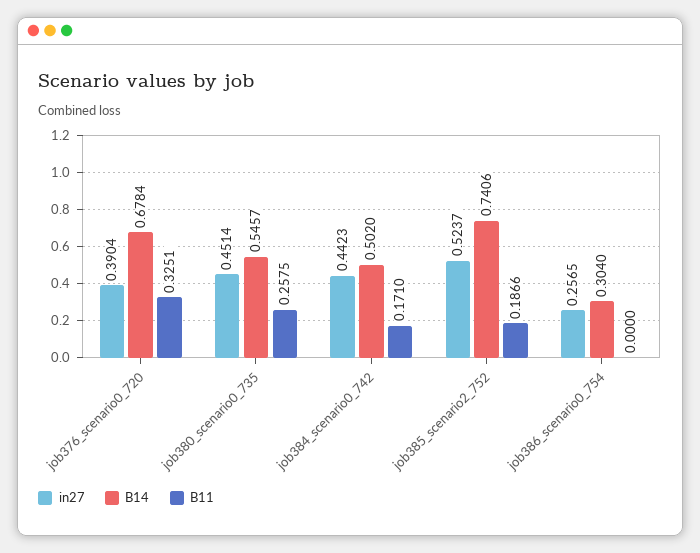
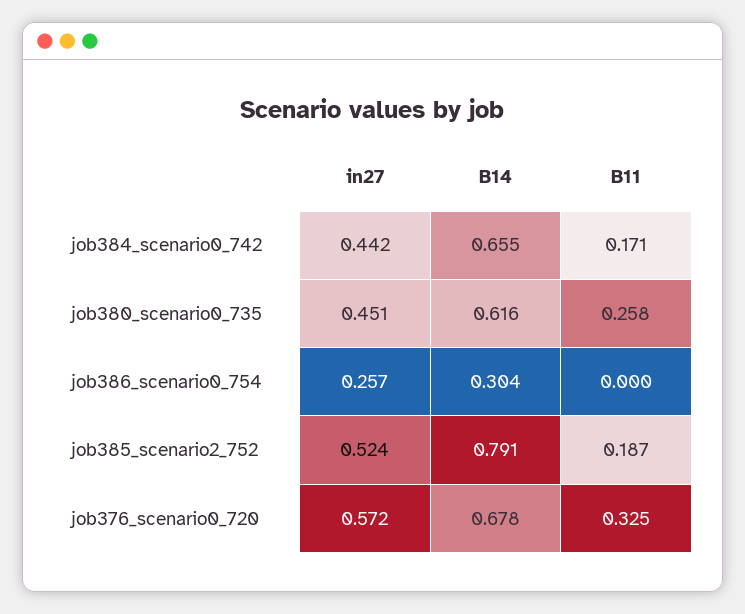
  {
    "in27": {
-     "job376_scenario0_720": 0.3904,
+     "job376_scenario0_720": 0.572,
      "job380_scenario0_735": 0.4514,
      "job384_scenario0_742": 0.4423,
      "job385_scenario2_752": 0.5237,
      "job386_scenario0_754": 0.2565
    },
    "B14": {
      "job376_scenario0_720": 0.6784,
-     "job380_scenario0_735": 0.5457,
+     "job380_scenario0_735": 0.616,
-     "job384_scenario0_742": 0.502,
+     "job384_scenario0_742": 0.655,
-     "job385_scenario2_752": 0.7406,
+     "job385_scenario2_752": 0.791,
      "job386_scenario0_754": 0.304
    },
    "B11": {
      "job376_scenario0_720": 0.3251,
      "job380_scenario0_735": 0.2575,
      "job384_scenario0_742": 0.171,
      "job385_scenario2_752": 0.1866,
      "job386_scenario0_754": 0
    }
  }

